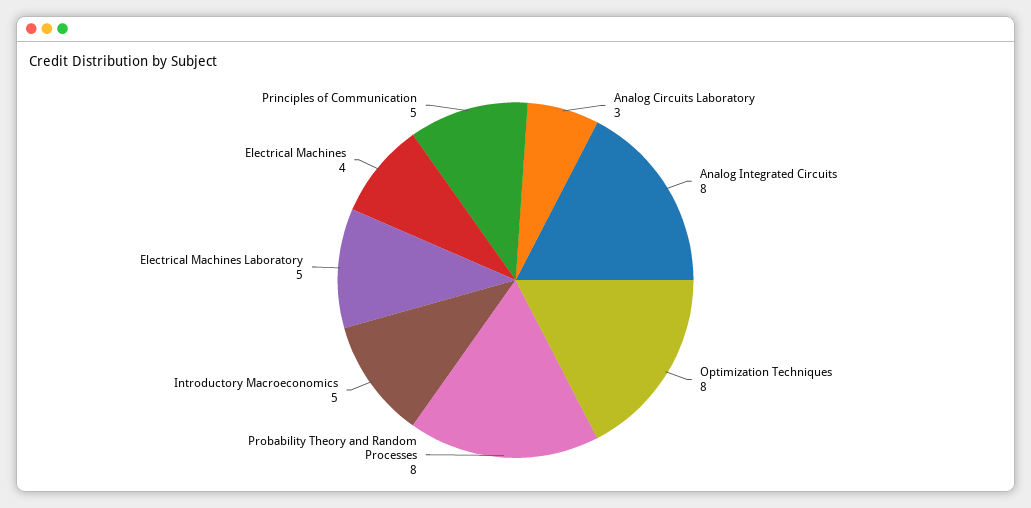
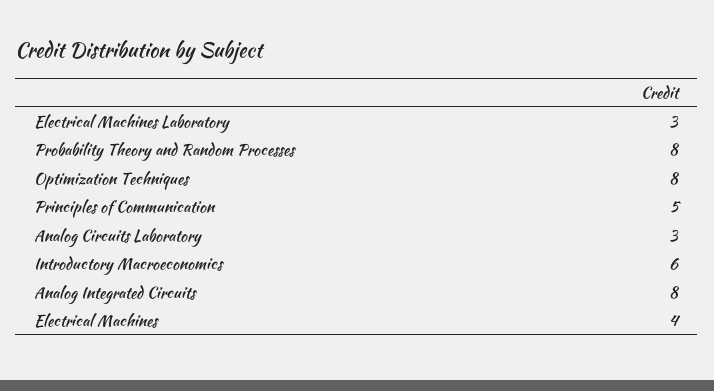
  {
    "Analog Circuits Laboratory": 3,
    "Analog Integrated Circuits": 8,
    "Optimization Techniques": 8,
    "Probability Theory and Random Processes": 8,
-   "Introductory Macroeconomics": 5,
+   "Introductory Macroeconomics": 6,
-   "Electrical Machines Laboratory": 5,
+   "Electrical Machines Laboratory": 3,
    "Electrical Machines": 4,
    "Principles of Communication": 5
  }

